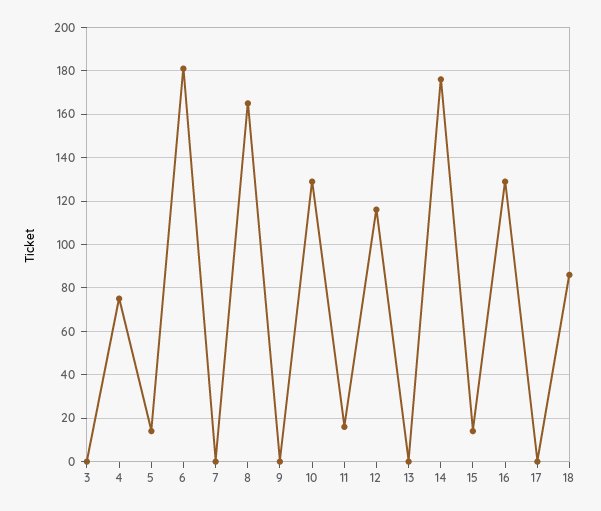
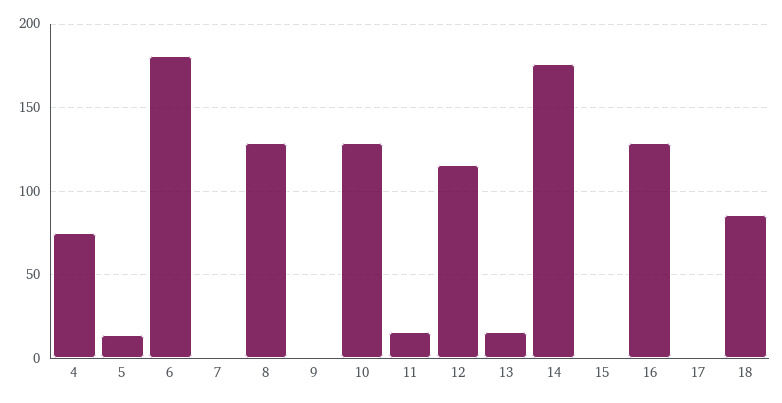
  {
-   "3": 0,
    "4": 75,
    "5": 15,
    "6": 180,
    "7": 0,
-   "8": 165,
+   "8": 130,
    "9": 0,
    "10": 130,
    "11": 15,
    "12": 115,
-   "13": 0,
+   "13": 15,
    "14": 175,
-   "15": 15,
+   "15": 0,
    "16": 130,
    "17": 0,
    "18": 85
  }

